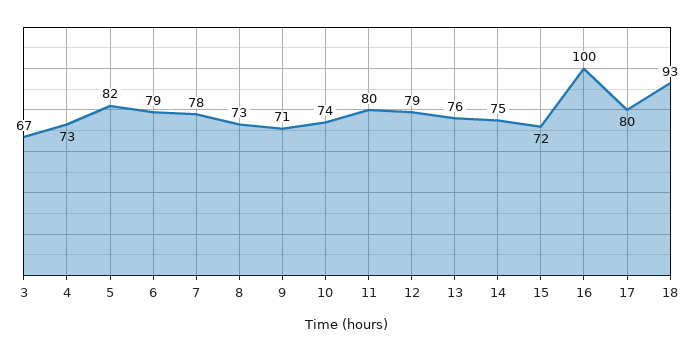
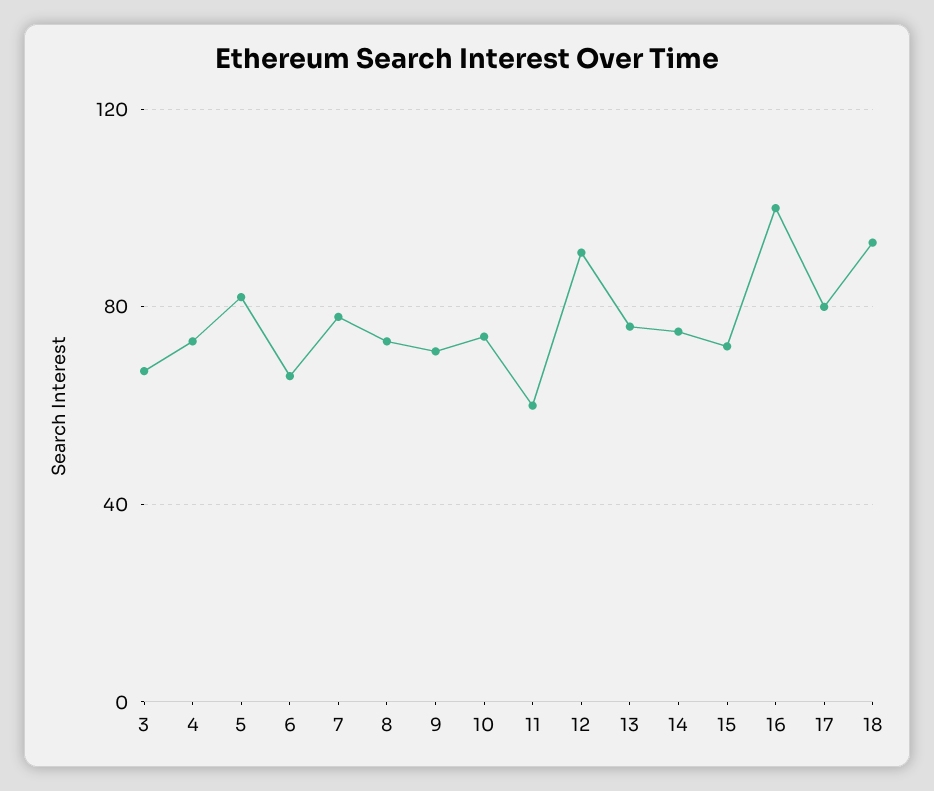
  {
    "3": 67,
    "4": 73,
    "5": 82,
-   "6": 79,
+   "6": 65,
    "7": 78,
    "8": 73,
    "9": 71,
    "10": 74,
-   "11": 80,
+   "11": 60,
-   "12": 79,
+   "12": 90,
    "13": 76,
    "14": 75,
    "15": 72,
    "16": 100,
    "17": 80,
    "18": 93
  }

